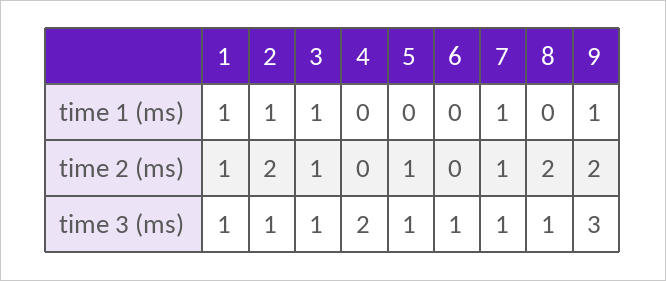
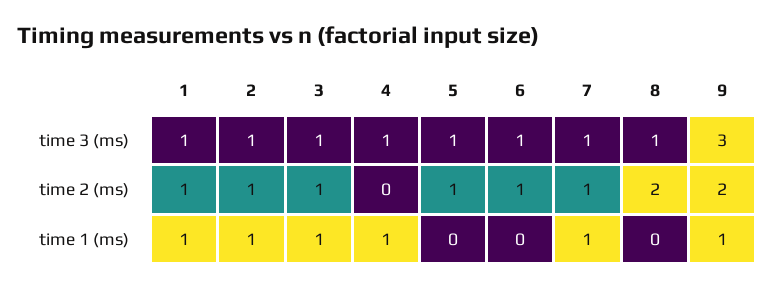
  {
    "1": {
      "time 1 (ms)": 1,
      "time 2 (ms)": 1,
      "time 3 (ms)": 1
    },
    "2": {
      "time 1 (ms)": 1,
-     "time 2 (ms)": 2,
+     "time 2 (ms)": 1,
      "time 3 (ms)": 1
    },
    "3": {
      "time 1 (ms)": 1,
      "time 2 (ms)": 1,
      "time 3 (ms)": 1
    },
    "4": {
-     "time 1 (ms)": 0,
+     "time 1 (ms)": 1,
      "time 2 (ms)": 0,
-     "time 3 (ms)": 2
+     "time 3 (ms)": 1
    },
    "5": {
      "time 1 (ms)": 0,
      "time 2 (ms)": 1,
      "time 3 (ms)": 1
    },
    "6": {
      "time 1 (ms)": 0,
-     "time 2 (ms)": 0,
+     "time 2 (ms)": 1,
      "time 3 (ms)": 1
    },
    "7": {
      "time 1 (ms)": 1,
      "time 2 (ms)": 1,
      "time 3 (ms)": 1
    },
    "8": {
      "time 1 (ms)": 0,
      "time 2 (ms)": 2,
      "time 3 (ms)": 1
    },
    "9": {
      "time 1 (ms)": 1,
      "time 2 (ms)": 2,
      "time 3 (ms)": 3
    }
  }

